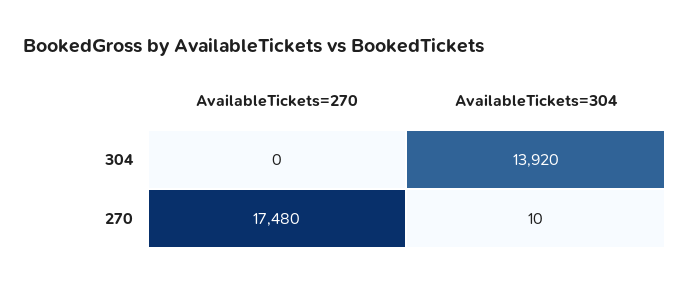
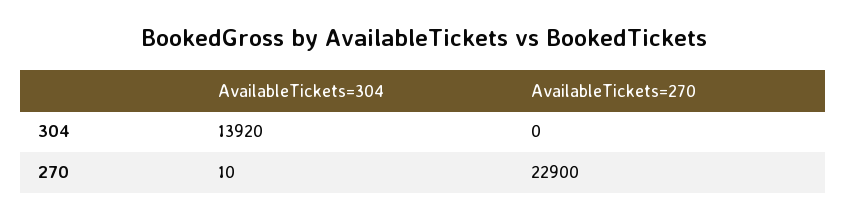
  {
    "AvailableTickets=270": {
      "304": 0,
-     "270": 17480
+     "270": 22900
    },
    "AvailableTickets=304": {
      "304": 13920,
      "270": 10
    }
  }

